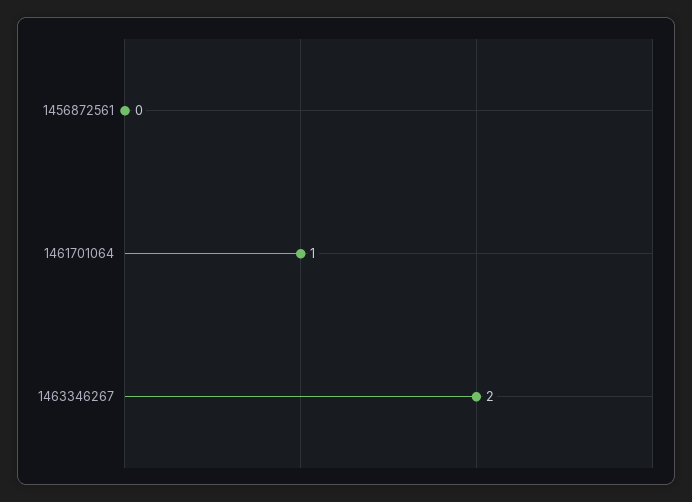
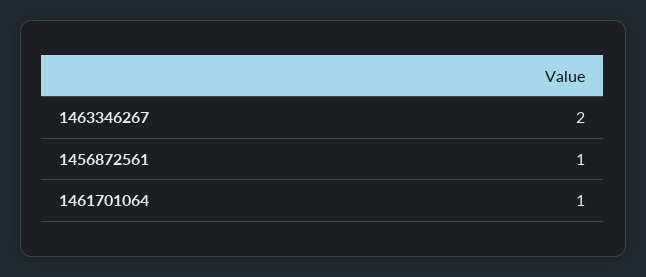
  {
-   "1456872561": 0,
+   "1456872561": 1,
    "1461701064": 1,
    "1463346267": 2
  }

